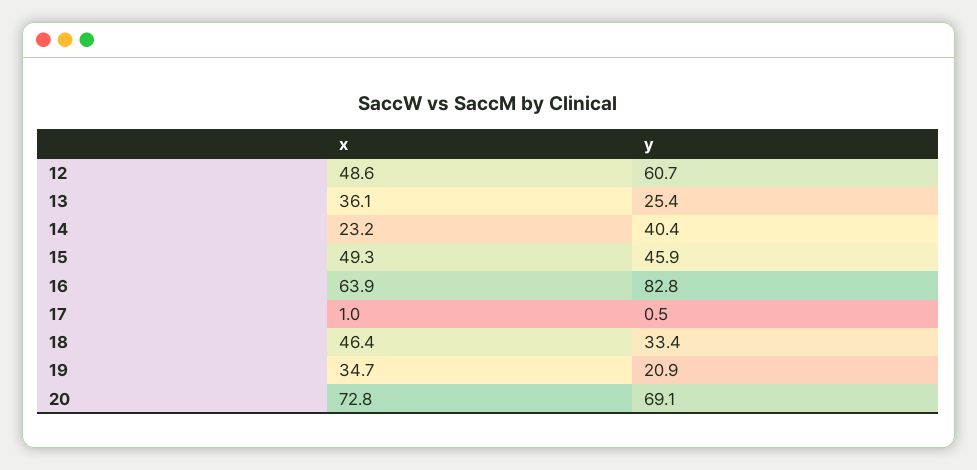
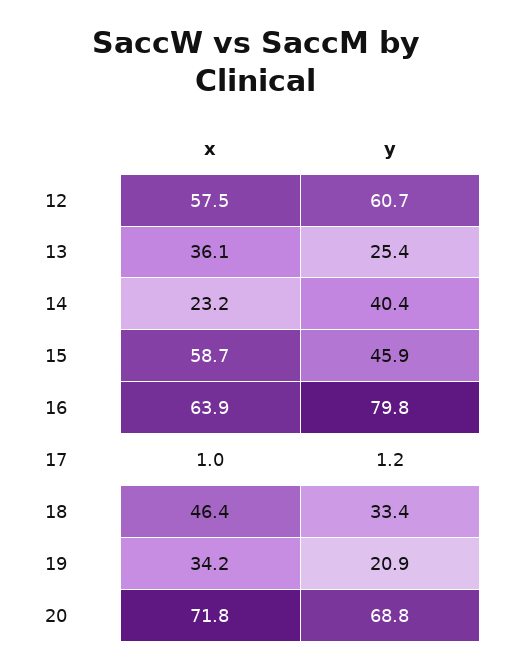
  {
    "x": {
-     "12": 48.6,
+     "12": 57.5,
      "13": 36.1,
      "14": 23.2,
-     "15": 49.3,
+     "15": 58.7,
      "16": 63.9,
      "17": 1,
      "18": 46.4,
-     "19": 34.7,
+     "19": 34.2,
-     "20": 72.8
+     "20": 71.8
    },
    "y": {
      "12": 60.7,
      "13": 25.4,
      "14": 40.4,
      "15": 45.9,
-     "16": 82.8,
+     "16": 79.8,
-     "17": 0.5,
+     "17": 1.2,
      "18": 33.4,
      "19": 20.9,
-     "20": 69.1
+     "20": 68.8
    }
  }

